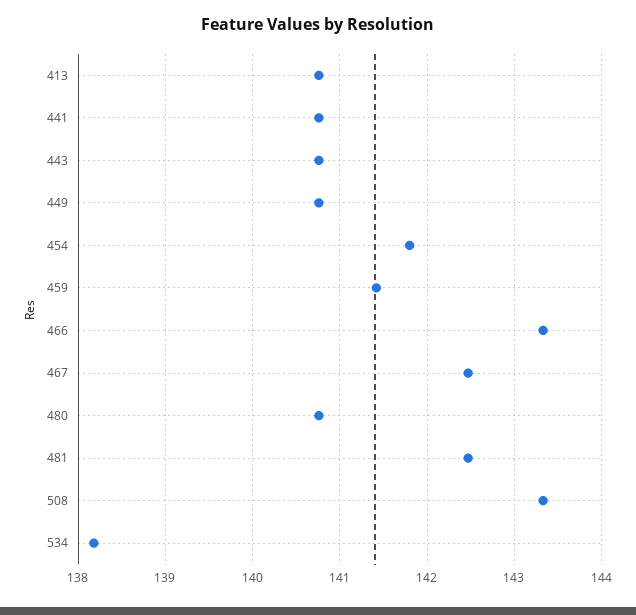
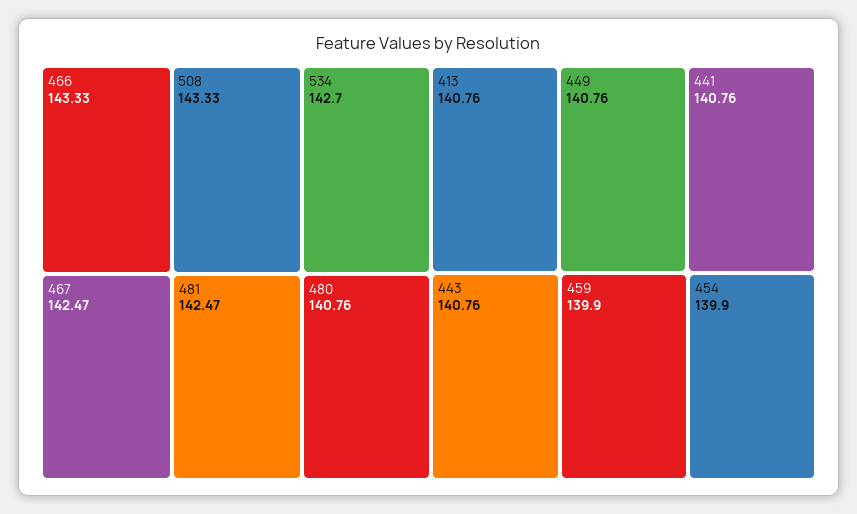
  {
    "413": 140.76,
    "441": 140.76,
    "443": 140.76,
    "449": 140.76,
-   "454": 141.8,
+   "454": 139.9,
-   "459": 141.4,
+   "459": 139.9,
    "466": 143.33,
    "467": 142.47,
    "480": 140.76,
    "481": 142.47,
    "508": 143.33,
-   "534": 138.2
+   "534": 142.7
  }

